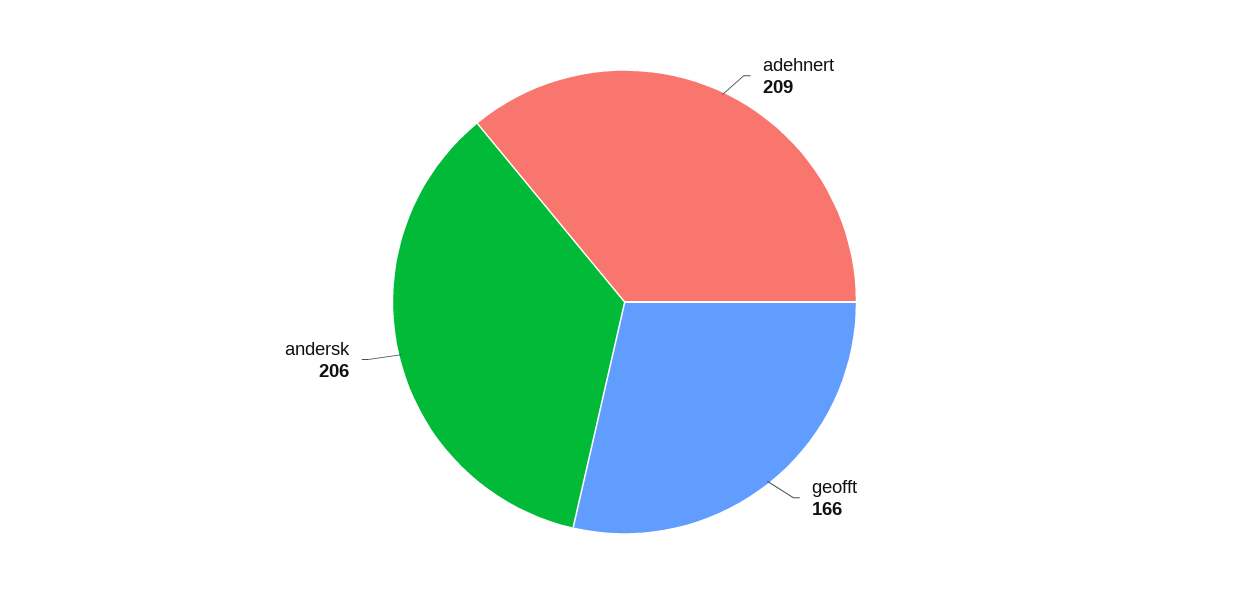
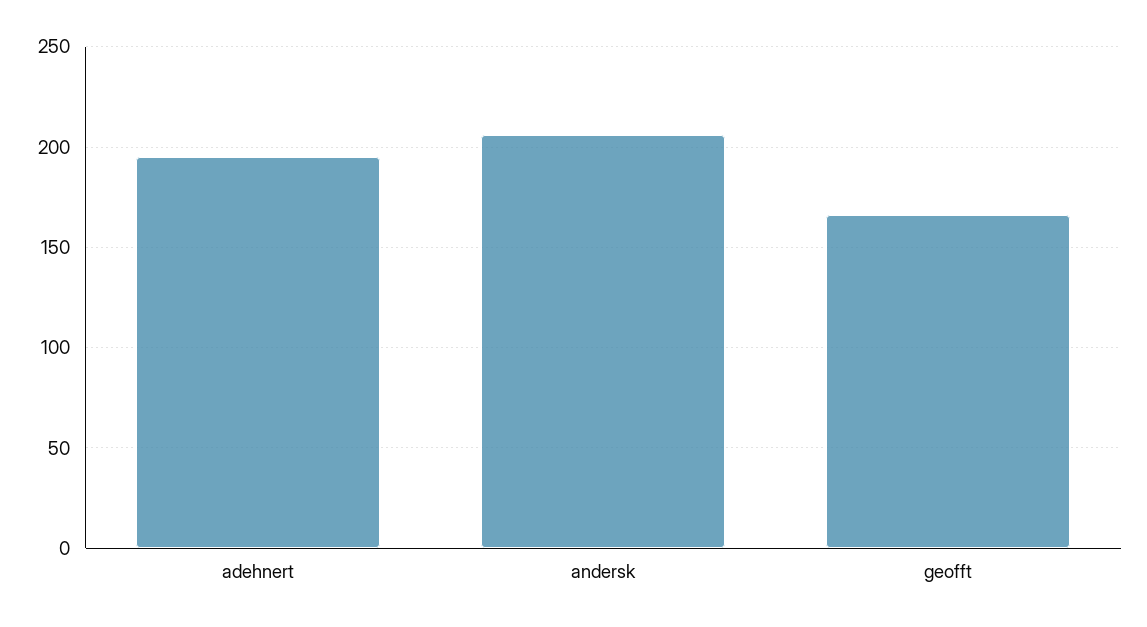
  {
-   "adehnert": 209,
+   "adehnert": 195,
    "geofft": 166,
    "andersk": 206
  }

